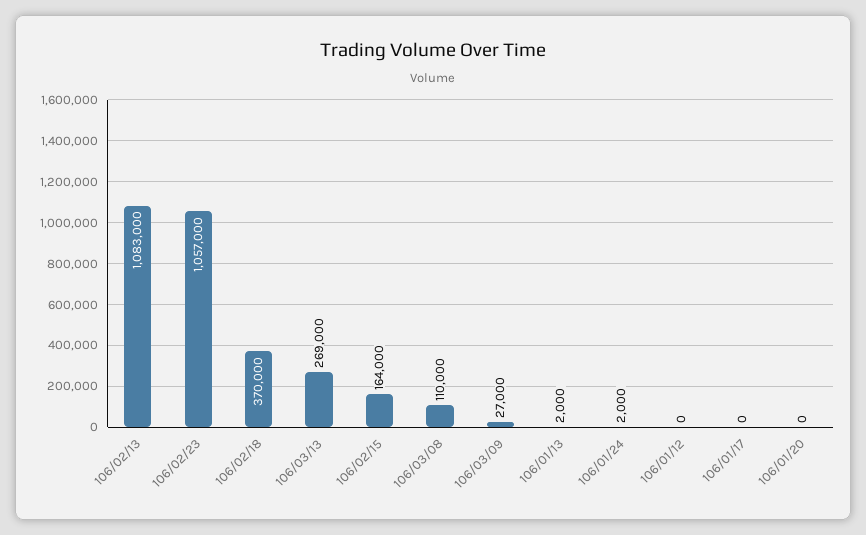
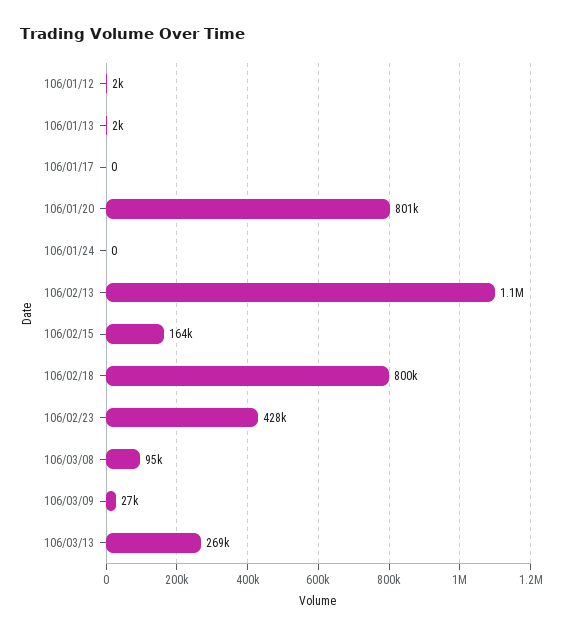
  {
    "106/02/13": 1083000,
-   "106/02/23": 1057000,
+   "106/02/23": 428000,
-   "106/02/18": 370000,
+   "106/02/18": 800000,
    "106/03/13": 269000,
    "106/02/15": 164000,
-   "106/03/08": 110000,
+   "106/03/08": 95000,
    "106/03/09": 27000,
    "106/01/13": 2000,
-   "106/01/24": 2000,
+   "106/01/24": 0,
-   "106/01/12": 0,
+   "106/01/12": 2000,
    "106/01/17": 0,
-   "106/01/20": 0
+   "106/01/20": 801000
  }

